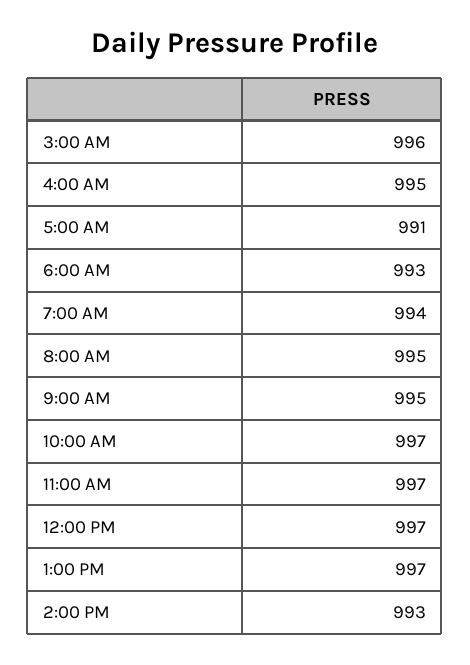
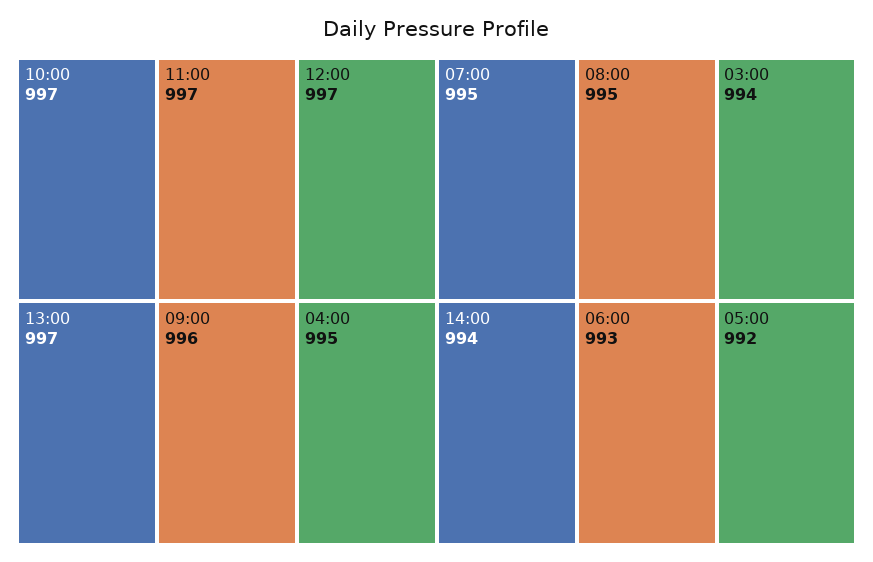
  {
-   "3:00 AM": 996,
+   "3:00 AM": 994,
    "4:00 AM": 995,
-   "5:00 AM": 991,
+   "5:00 AM": 992,
    "6:00 AM": 993,
-   "7:00 AM": 994,
+   "7:00 AM": 995,
    "8:00 AM": 995,
-   "9:00 AM": 995,
+   "9:00 AM": 996,
    "10:00 AM": 997,
    "11:00 AM": 997,
    "12:00 PM": 997,
    "1:00 PM": 997,
-   "2:00 PM": 993
+   "2:00 PM": 994
  }

